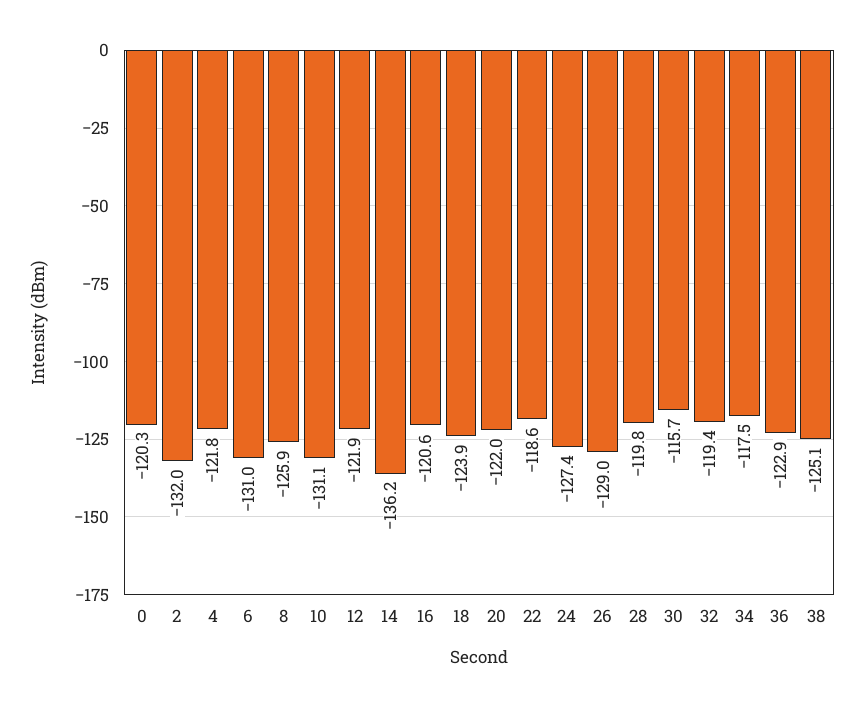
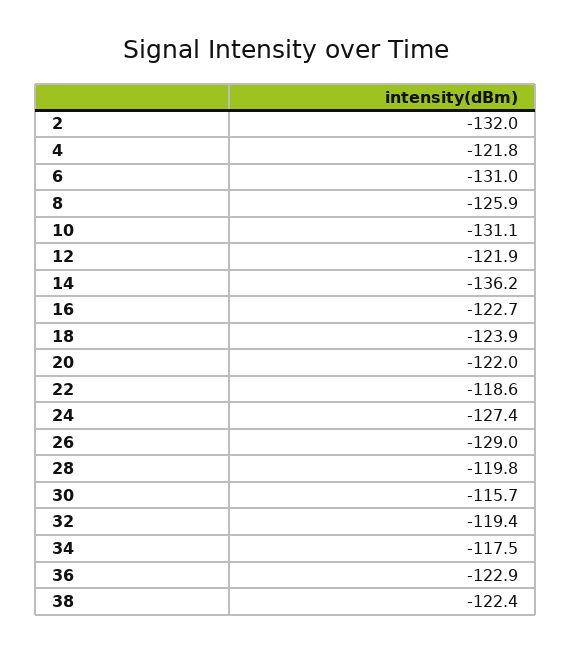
  {
-   "0": -120.3,
    "2": -132,
    "4": -121.8,
    "6": -131,
    "8": -125.9,
    "10": -131.1,
    "12": -121.9,
    "14": -136.2,
-   "16": -120.6,
+   "16": -122.7,
    "18": -123.9,
    "20": -122,
    "22": -118.6,
    "24": -127.4,
    "26": -129,
    "28": -119.8,
    "30": -115.7,
    "32": -119.4,
    "34": -117.5,
    "36": -122.9,
-   "38": -125.1
+   "38": -122.4
  }

